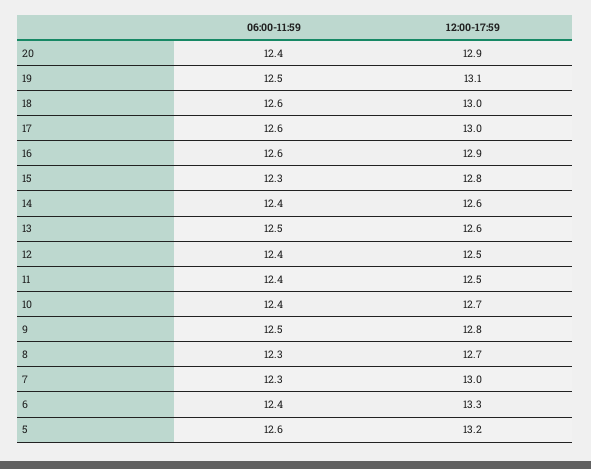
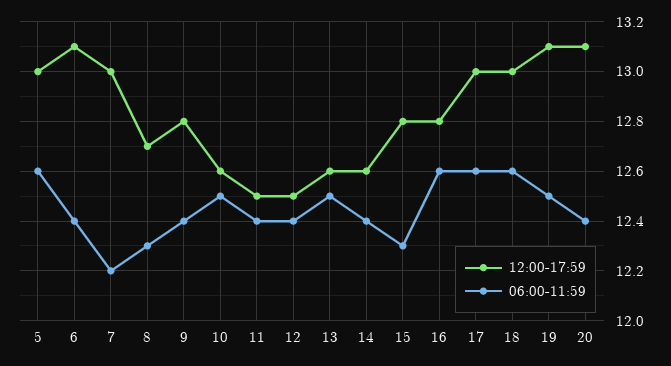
  {
    "06:00-11:59": {
      "20": 12.4,
      "19": 12.5,
      "18": 12.6,
      "17": 12.6,
      "16": 12.6,
      "15": 12.3,
      "14": 12.4,
      "13": 12.5,
      "12": 12.4,
      "11": 12.4,
-     "10": 12.4,
+     "10": 12.5,
-     "9": 12.5,
+     "9": 12.4,
      "8": 12.3,
-     "7": 12.3,
+     "7": 12.2,
      "6": 12.4,
      "5": 12.6
    },
    "12:00-17:59": {
-     "20": 12.9,
+     "20": 13.1,
      "19": 13.1,
      "18": 13,
      "17": 13,
-     "16": 12.9,
+     "16": 12.8,
      "15": 12.8,
      "14": 12.6,
      "13": 12.6,
      "12": 12.5,
      "11": 12.5,
-     "10": 12.7,
+     "10": 12.6,
      "9": 12.8,
      "8": 12.7,
      "7": 13,
-     "6": 13.3,
+     "6": 13.1,
-     "5": 13.2
+     "5": 13
    }
  }

